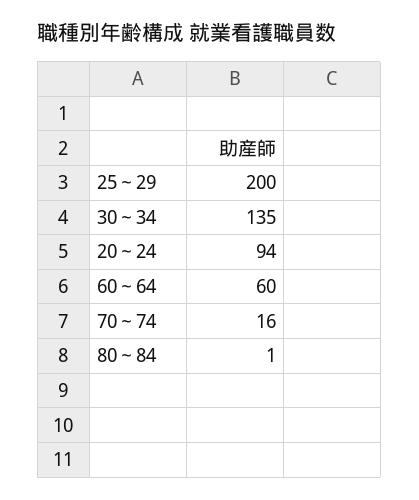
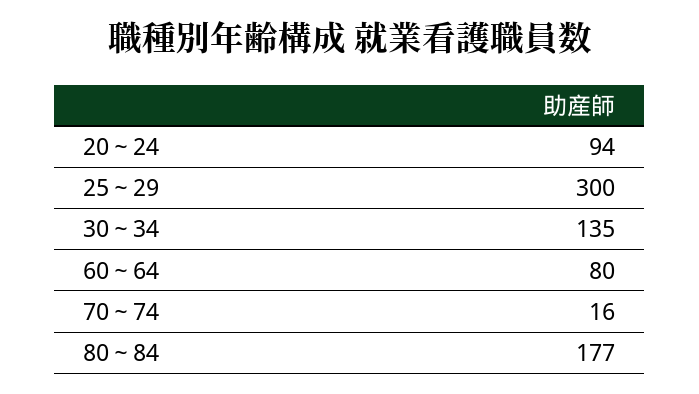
  {
-   "25～29": 200,
+   "25～29": 300,
    "30～34": 135,
    "20～24": 94,
-   "60～64": 60,
+   "60～64": 80,
    "70～74": 16,
-   "80～84": 1
+   "80～84": 177
  }

